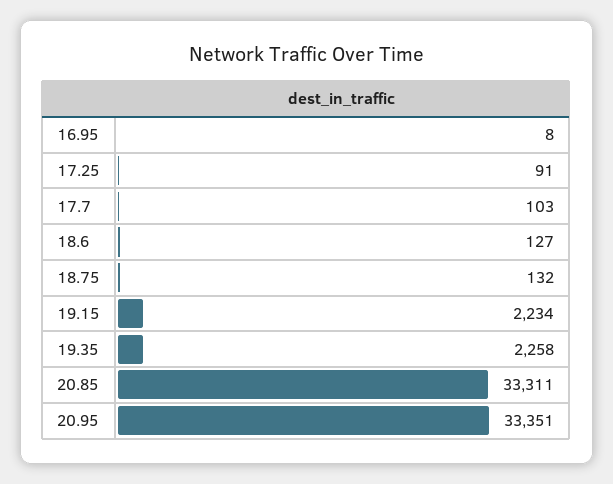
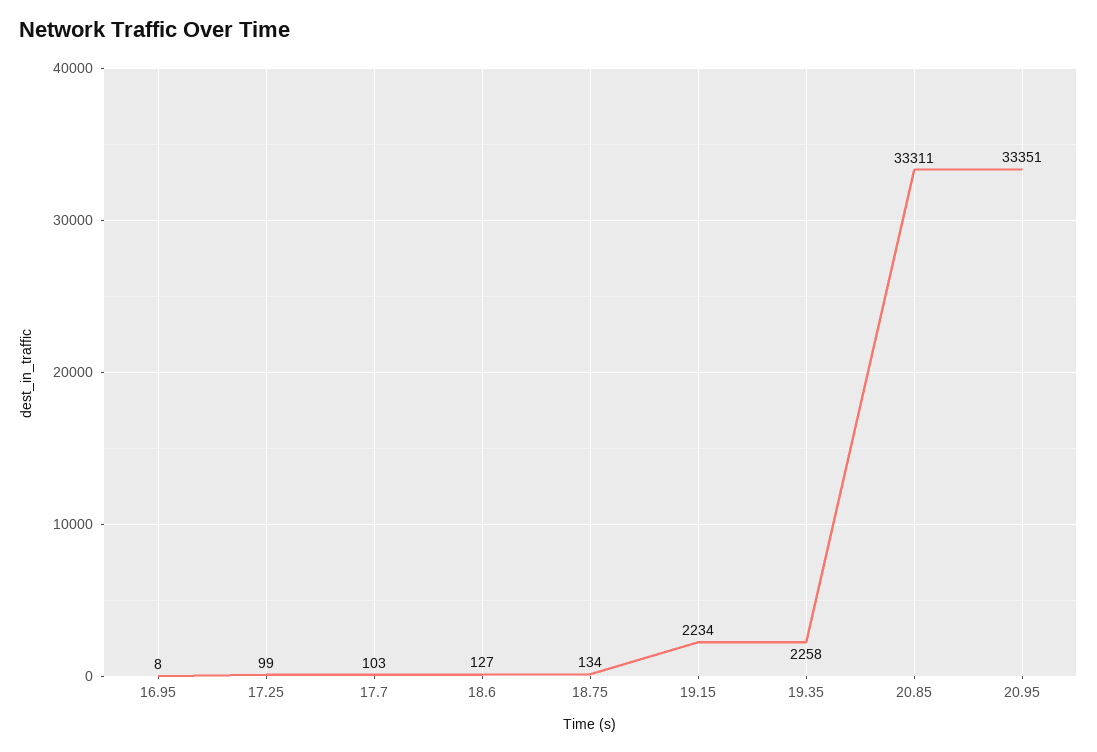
  {
    "16.95": 8,
-   "17.25": 91,
+   "17.25": 99,
    "17.7": 103,
    "18.6": 127,
-   "18.75": 132,
+   "18.75": 134,
    "19.15": 2234,
    "19.35": 2258,
    "20.85": 33311,
    "20.95": 33351
  }

